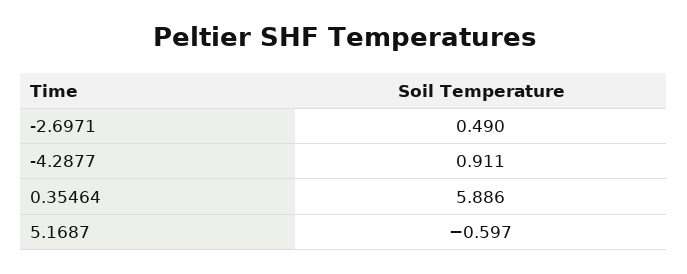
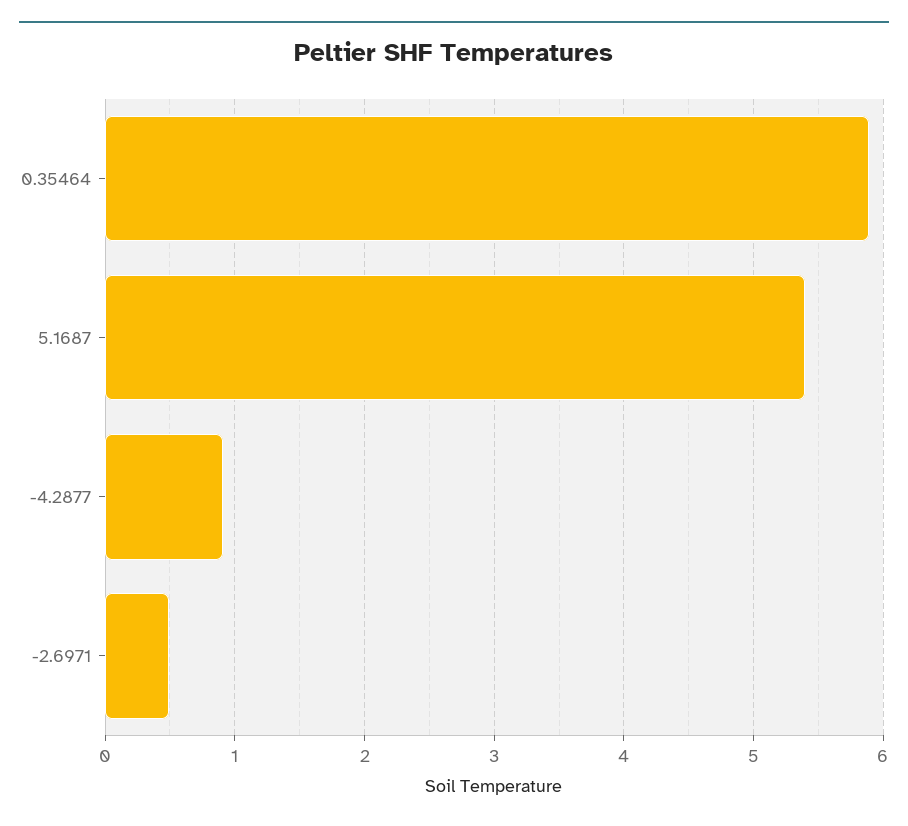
  {
    "-2.6971": 0.49,
    "-4.2877": 0.911,
    "0.35464": 5.886,
-   "5.1687": -0.597
+   "5.1687": 5.4
  }

